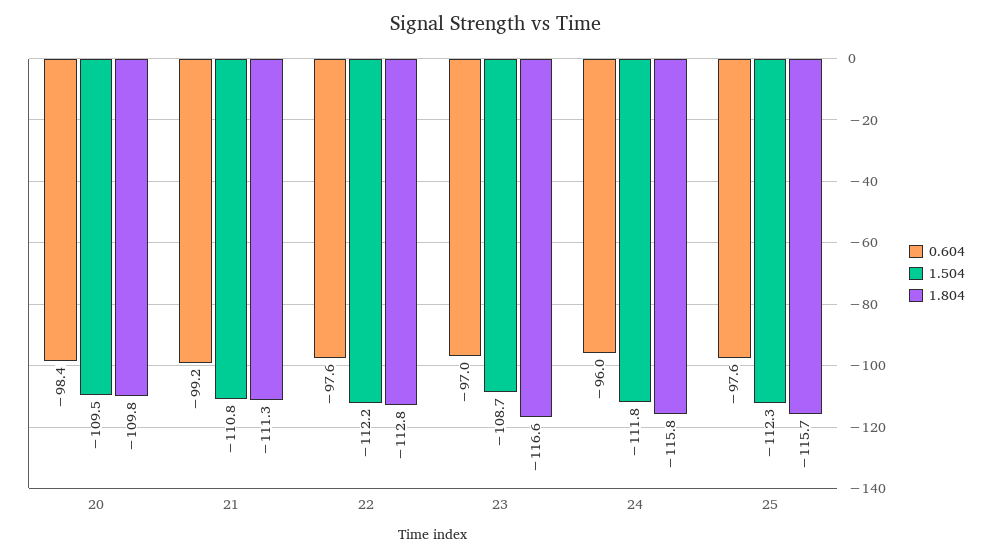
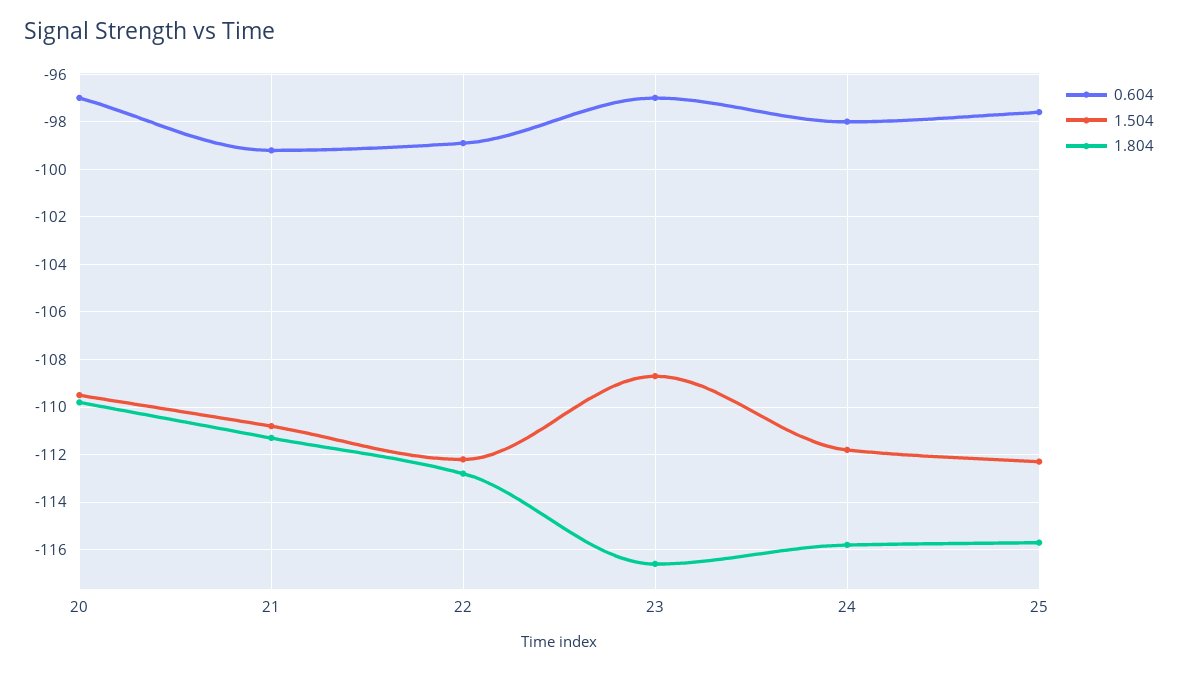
  {
    "0.604": {
-     "20": -98.4,
+     "20": -97,
      "21": -99.2,
-     "22": -97.6,
+     "22": -99,
      "23": -97,
-     "24": -96,
+     "24": -98,
      "25": -97.6
    },
    "1.504": {
      "20": -109.5,
      "21": -110.8,
      "22": -112.2,
      "23": -108.7,
      "24": -111.8,
      "25": -112.3
    },
    "1.804": {
      "20": -109.8,
      "21": -111.3,
      "22": -112.8,
      "23": -116.6,
      "24": -115.8,
      "25": -115.7
    }
  }

